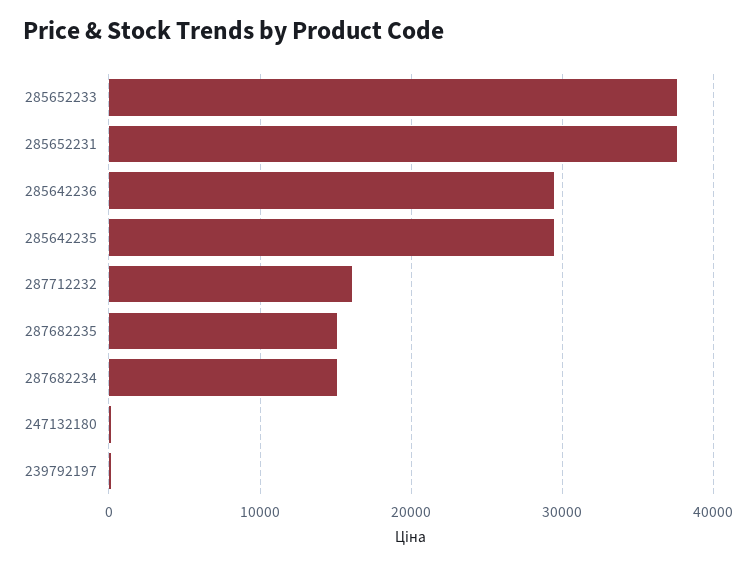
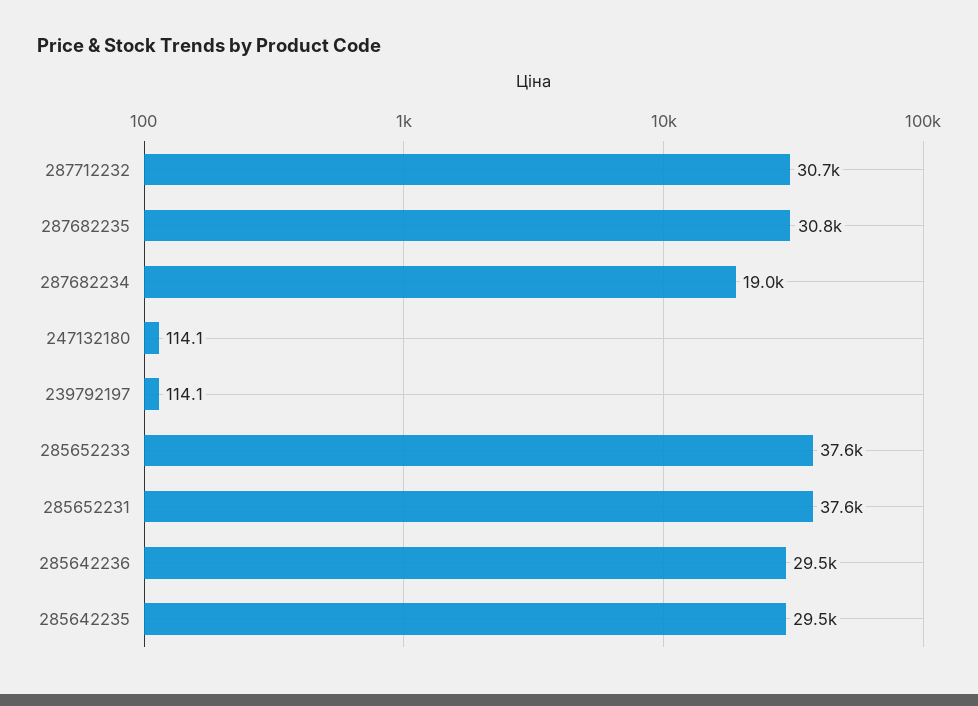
  {
    "285652233": 37600,
    "285652231": 37600,
    "285642236": 29500,
    "285642235": 29500,
-   "287712232": 16000,
+   "287712232": 30700,
-   "287682235": 15000,
+   "287682235": 30800,
-   "287682234": 15000,
+   "287682234": 19000,
    "247132180": 114.1,
    "239792197": 114.1
  }

